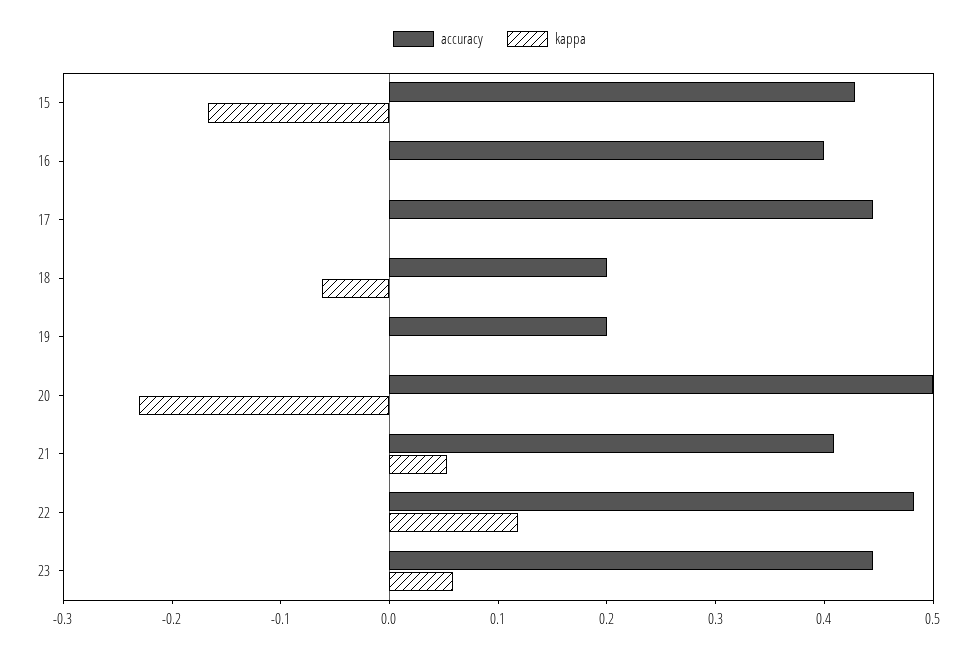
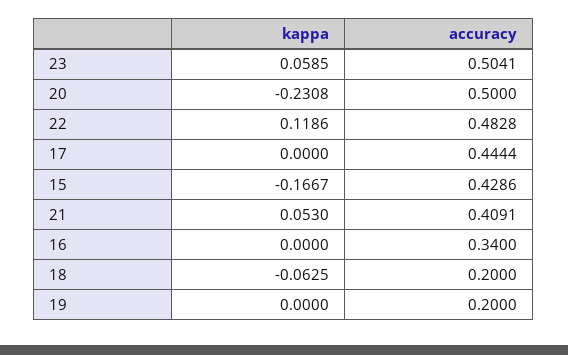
  {
    "accuracy": {
      "15": 0.4286,
-     "16": 0.4,
+     "16": 0.34,
      "17": 0.4444,
      "18": 0.2,
      "19": 0.2,
      "20": 0.5,
      "21": 0.4091,
      "22": 0.4828,
-     "23": 0.44
+     "23": 0.5041
    },
    "kappa": {
      "15": -0.1667,
      "16": 0,
      "17": 0,
      "18": -0.0625,
      "19": 0,
      "20": -0.2308,
      "21": 0.053,
      "22": 0.1186,
      "23": 0.0585
    }
  }

